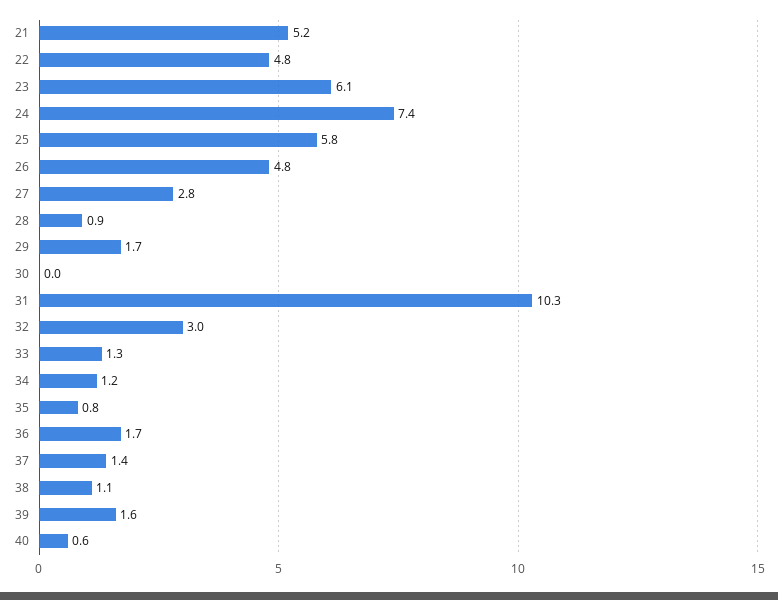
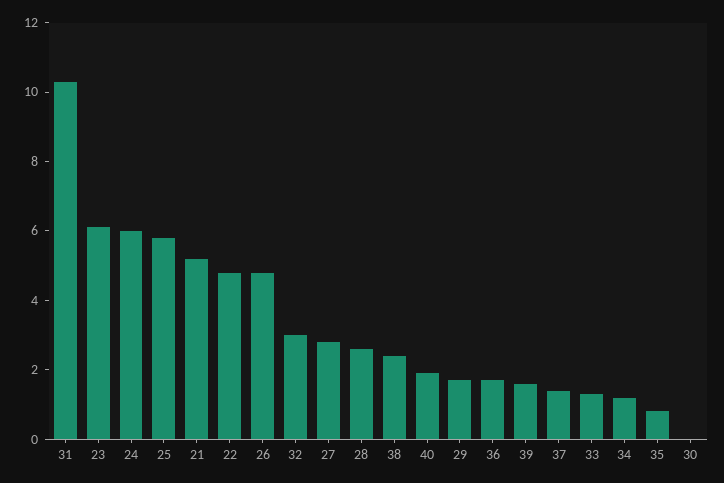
  {
    "21": 5.2,
    "22": 4.8,
    "23": 6.1,
-   "24": 7.4,
+   "24": 6,
    "25": 5.8,
    "26": 4.8,
    "27": 2.8,
-   "28": 0.9,
+   "28": 2.5,
    "29": 1.7,
    "30": 0,
    "31": 10.3,
    "32": 3,
    "33": 1.3,
    "34": 1.2,
    "35": 0.8,
    "36": 1.7,
    "37": 1.4,
-   "38": 1.1,
+   "38": 2.5,
    "39": 1.6,
-   "40": 0.6
+   "40": 2
  }

